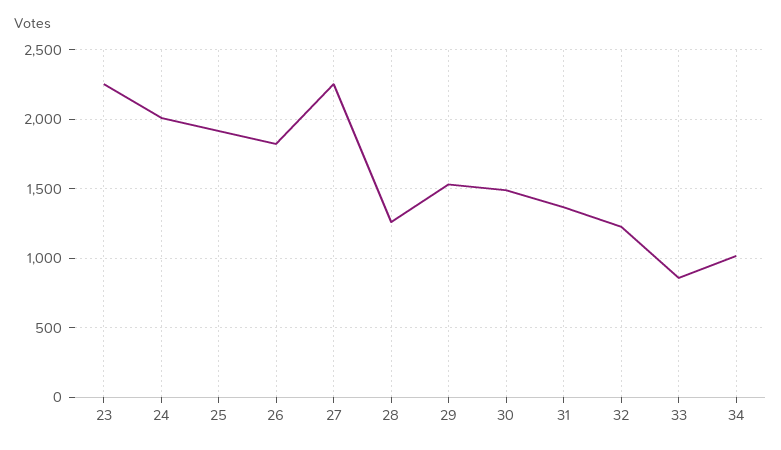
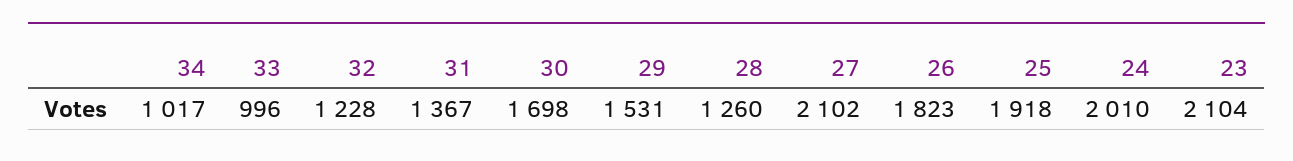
  {
-   "23": 2250,
+   "23": 2104,
    "24": 2010,
    "25": 1918,
    "26": 1823,
-   "27": 2250,
+   "27": 2102,
    "28": 1260,
    "29": 1531,
-   "30": 1500,
+   "30": 1698,
    "31": 1367,
    "32": 1228,
-   "33": 850,
+   "33": 996,
    "34": 1017
  }

